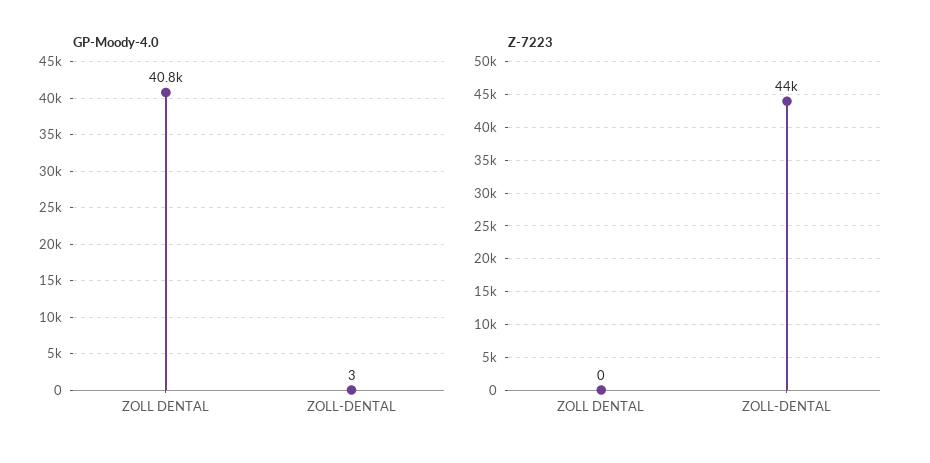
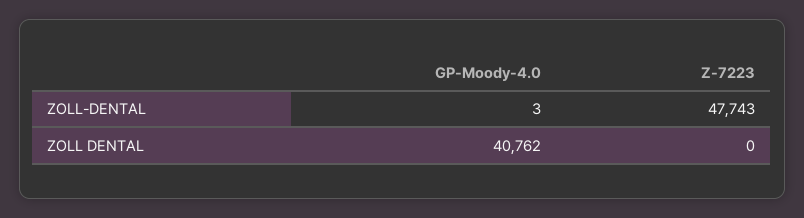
  {
    "GP-Moody-4.0": {
      "ZOLL DENTAL": 40762,
      "ZOLL-DENTAL": 3
    },
    "Z-7223": {
      "ZOLL DENTAL": 0,
-     "ZOLL-DENTAL": 44000
+     "ZOLL-DENTAL": 47743
    }
  }

